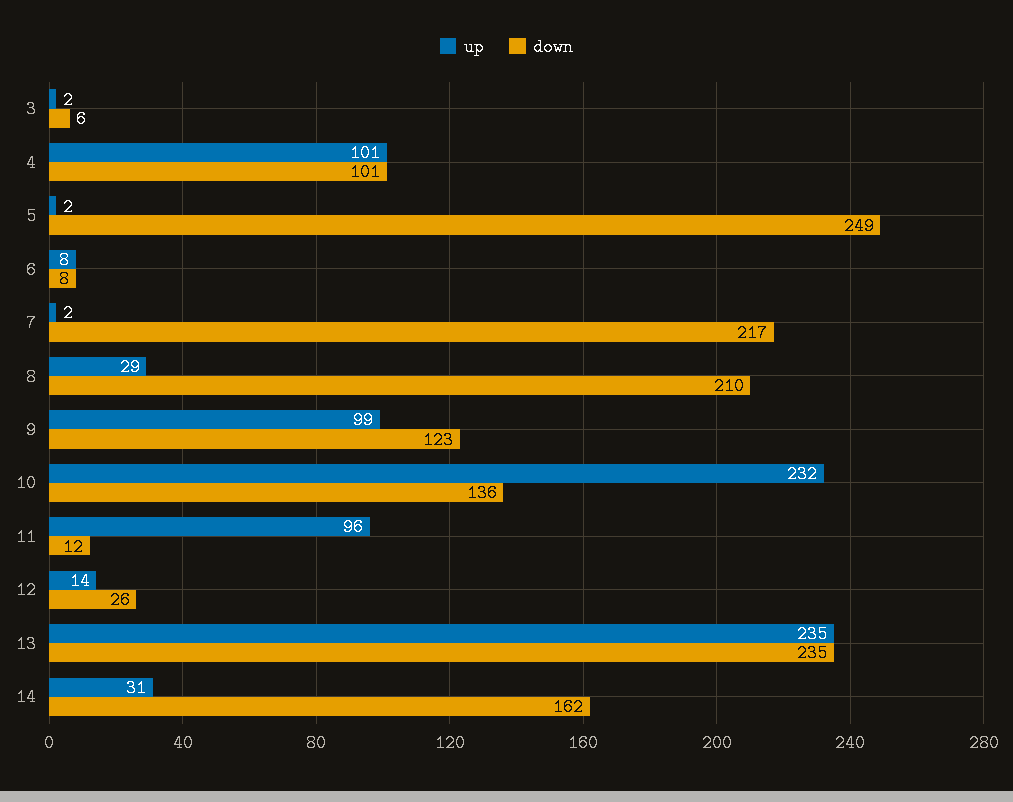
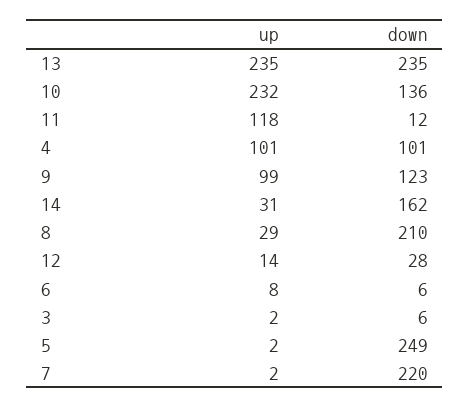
  {
    "up": {
      "3": 2,
      "4": 101,
      "5": 2,
      "6": 8,
      "7": 2,
      "8": 29,
      "9": 99,
      "10": 232,
-     "11": 96,
+     "11": 118,
      "12": 14,
      "13": 235,
      "14": 31
    },
    "down": {
      "3": 6,
      "4": 101,
      "5": 249,
-     "6": 8,
+     "6": 6,
-     "7": 217,
+     "7": 220,
      "8": 210,
      "9": 123,
      "10": 136,
      "11": 12,
-     "12": 26,
+     "12": 28,
      "13": 235,
      "14": 162
    }
  }

